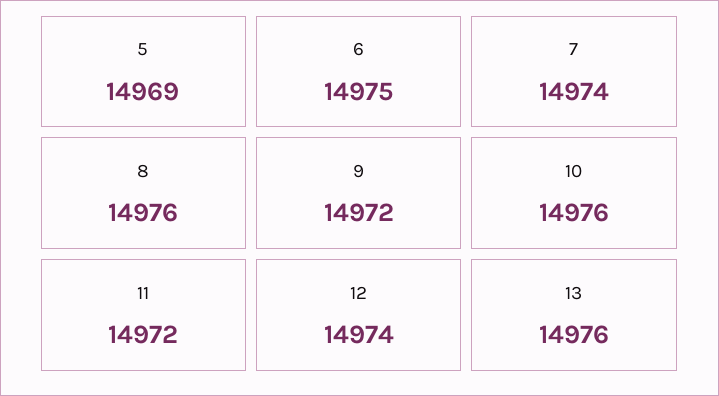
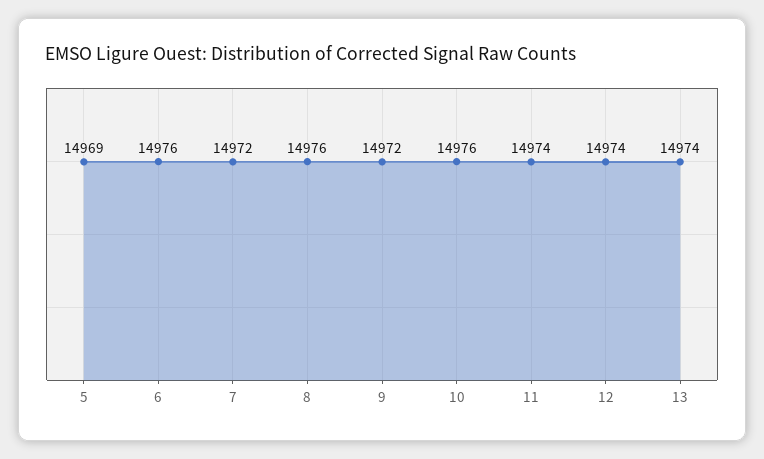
  {
    "5": 14969,
-   "6": 14975,
+   "6": 14976,
-   "7": 14974,
+   "7": 14972,
    "8": 14976,
    "9": 14972,
    "10": 14976,
-   "11": 14972,
+   "11": 14974,
    "12": 14974,
-   "13": 14976
+   "13": 14974
  }

